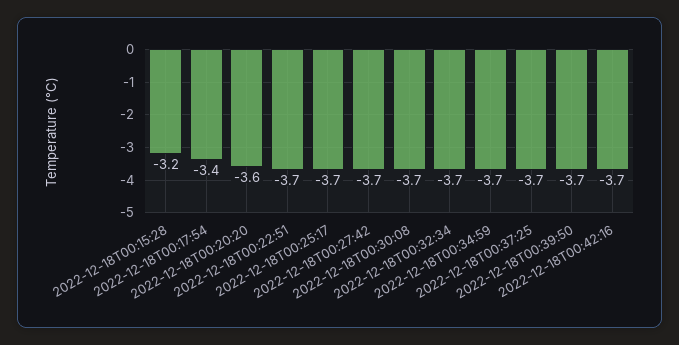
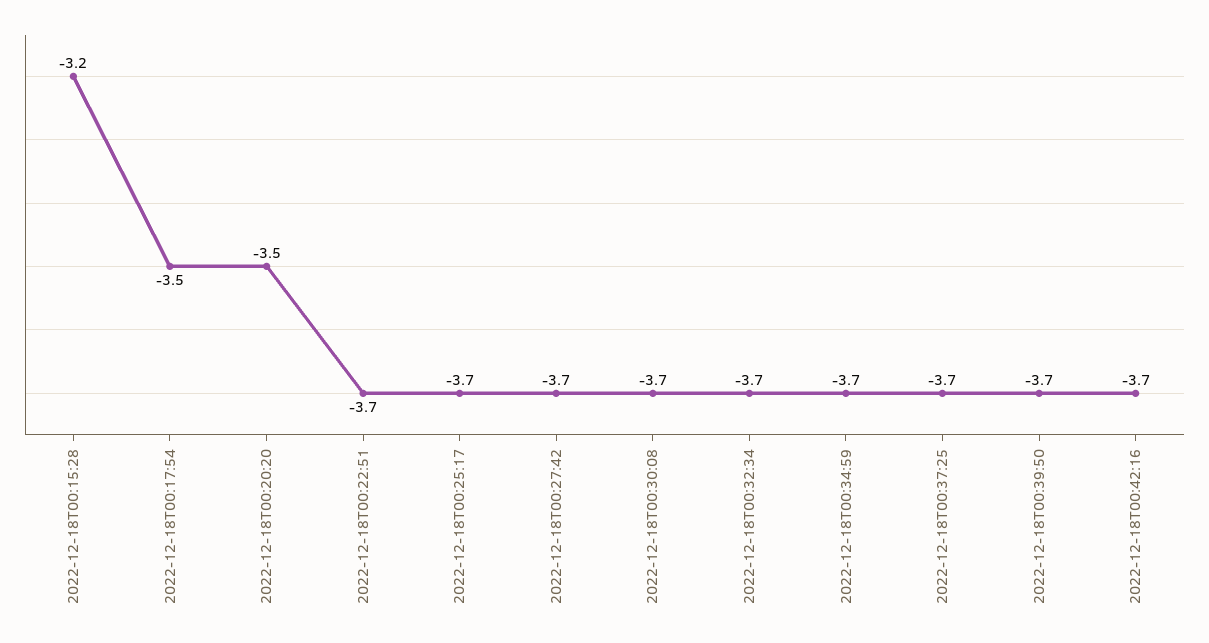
  {
    "2022-12-18T00:15:28": -3.2,
-   "2022-12-18T00:17:54": -3.4,
+   "2022-12-18T00:17:54": -3.5,
-   "2022-12-18T00:20:20": -3.6,
+   "2022-12-18T00:20:20": -3.5,
    "2022-12-18T00:22:51": -3.7,
    "2022-12-18T00:25:17": -3.7,
    "2022-12-18T00:27:42": -3.7,
    "2022-12-18T00:30:08": -3.7,
    "2022-12-18T00:32:34": -3.7,
    "2022-12-18T00:34:59": -3.7,
    "2022-12-18T00:37:25": -3.7,
    "2022-12-18T00:39:50": -3.7,
    "2022-12-18T00:42:16": -3.7
  }

